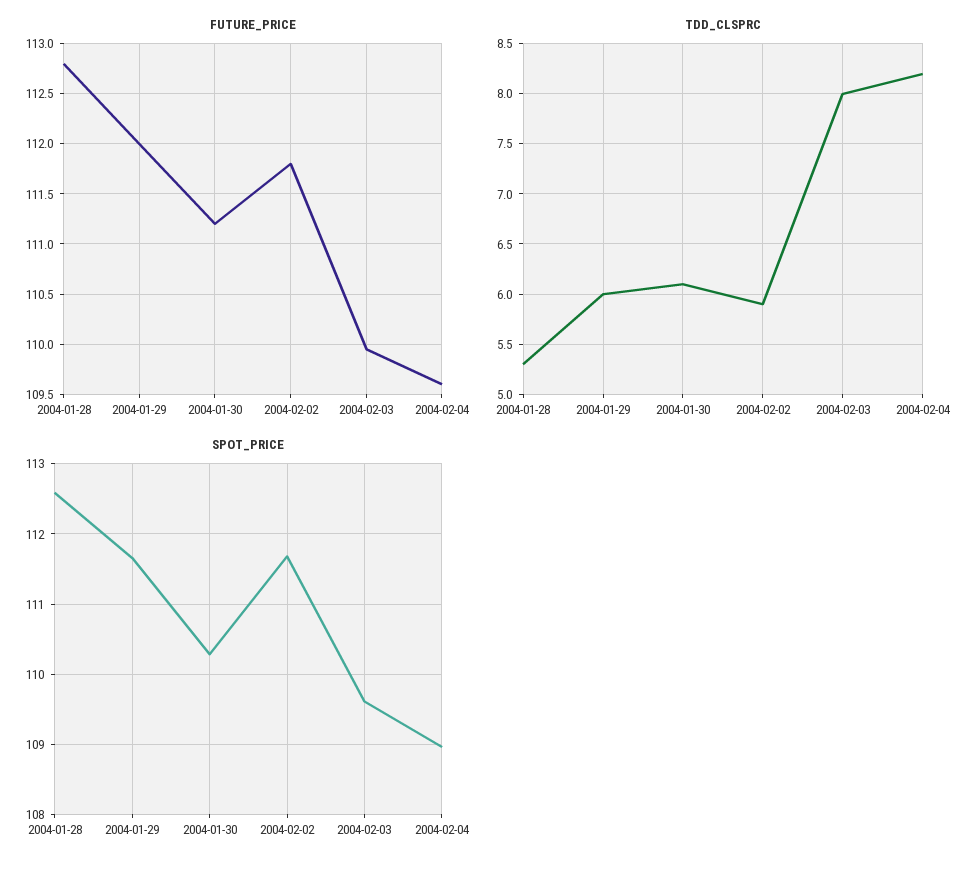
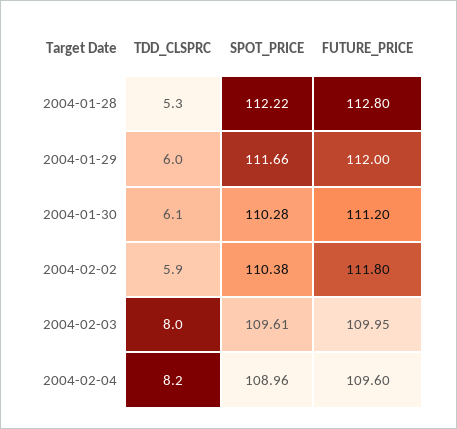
  {
    "FUTURE_PRICE": {
      "2004-01-28": 112.8,
      "2004-01-29": 112,
      "2004-01-30": 111.2,
      "2004-02-02": 111.8,
      "2004-02-03": 109.95,
      "2004-02-04": 109.6
    },
    "TDD_CLSPRC": {
      "2004-01-28": 5.3,
      "2004-01-29": 6,
      "2004-01-30": 6.1,
      "2004-02-02": 5.9,
      "2004-02-03": 8,
      "2004-02-04": 8.2
    },
    "SPOT_PRICE": {
-     "2004-01-28": 112.6,
+     "2004-01-28": 112.22,
      "2004-01-29": 111.66,
      "2004-01-30": 110.28,
-     "2004-02-02": 111.7,
+     "2004-02-02": 110.38,
      "2004-02-03": 109.61,
      "2004-02-04": 108.96
    }
  }

